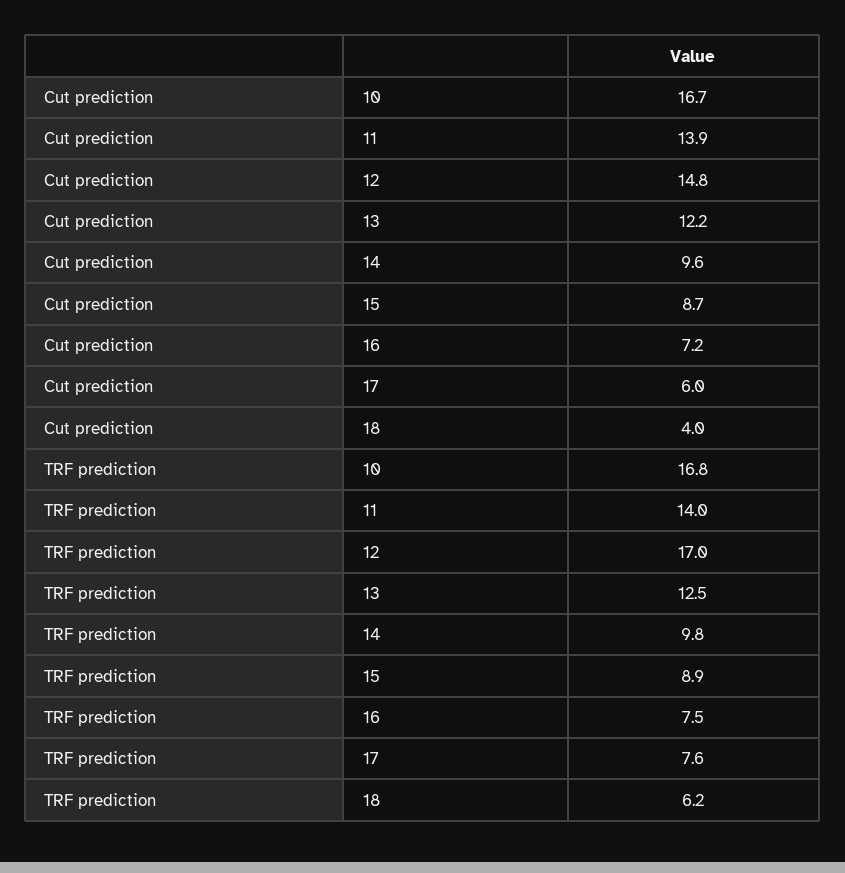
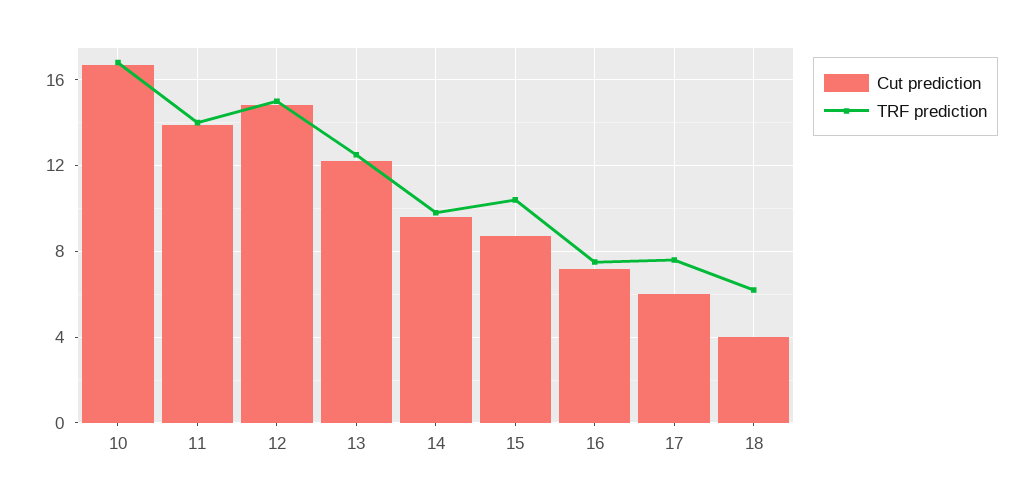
  {
    "Cut prediction": {
      "10": 16.7,
      "11": 13.9,
      "12": 14.8,
      "13": 12.2,
      "14": 9.6,
      "15": 8.7,
      "16": 7.2,
      "17": 6,
      "18": 4
    },
    "TRF prediction": {
      "10": 16.8,
      "11": 14,
-     "12": 17,
+     "12": 15,
      "13": 12.5,
      "14": 9.8,
-     "15": 8.9,
+     "15": 10.5,
      "16": 7.5,
      "17": 7.6,
      "18": 6.2
    }
  }

